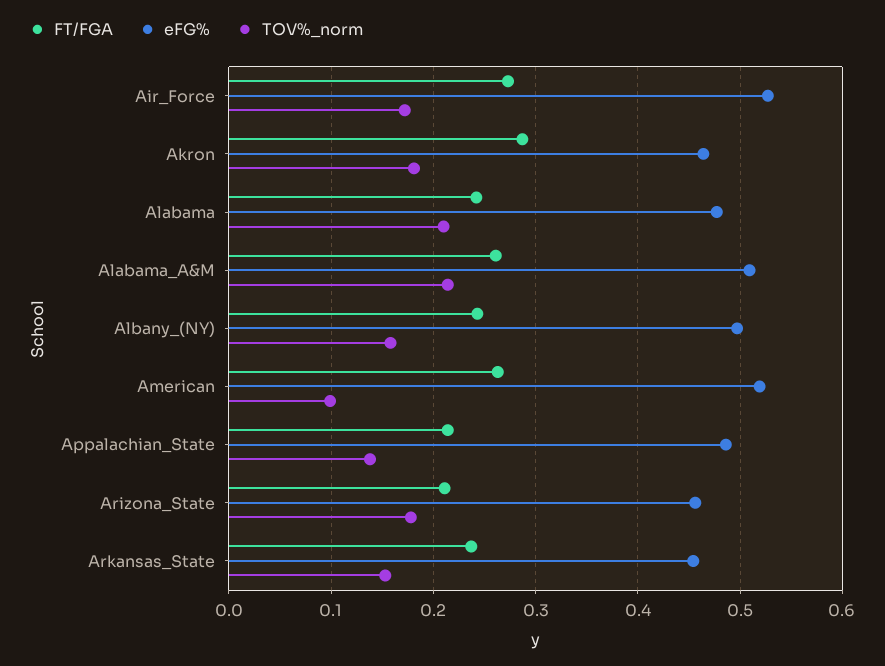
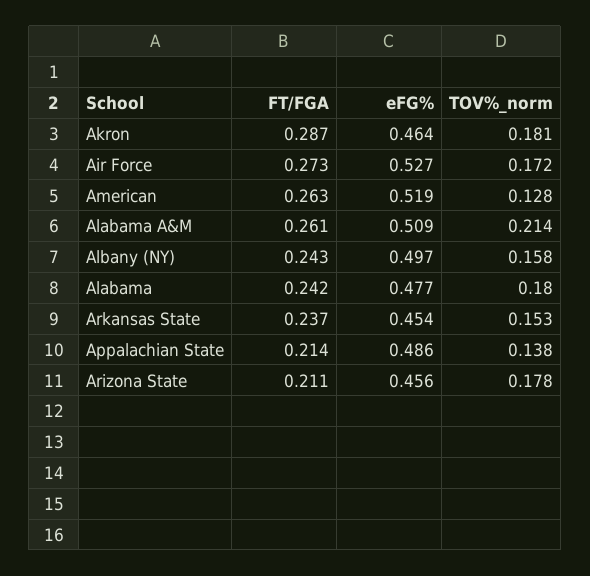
  {
    "FT/FGA": {
      "Air_Force": 0.273,
      "Akron": 0.287,
      "Alabama": 0.242,
      "Alabama_A&M": 0.261,
      "Albany_(NY)": 0.243,
      "American": 0.263,
      "Appalachian_State": 0.214,
      "Arizona_State": 0.211,
      "Arkansas_State": 0.237
    },
    "eFG%": {
      "Air_Force": 0.527,
      "Akron": 0.464,
      "Alabama": 0.477,
      "Alabama_A&M": 0.509,
      "Albany_(NY)": 0.497,
      "American": 0.519,
      "Appalachian_State": 0.486,
      "Arizona_State": 0.456,
      "Arkansas_State": 0.454
    },
    "TOV%_norm": {
      "Air_Force": 0.172,
      "Akron": 0.181,
-     "Alabama": 0.21,
+     "Alabama": 0.18,
      "Alabama_A&M": 0.214,
      "Albany_(NY)": 0.158,
-     "American": 0.1,
+     "American": 0.128,
      "Appalachian_State": 0.138,
      "Arizona_State": 0.178,
      "Arkansas_State": 0.153
    }
  }

